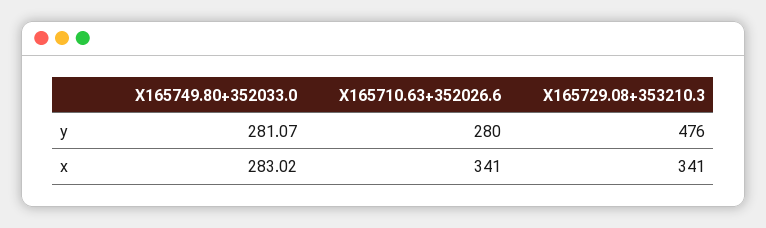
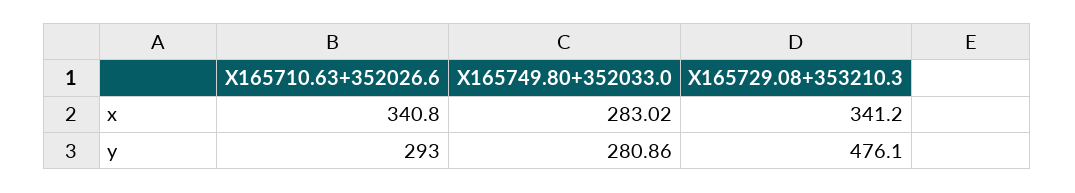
  {
    "X165749.80+352033.0": {
-     "y": 281.07,
+     "y": 280.86,
      "x": 283.02
    },
    "X165710.63+352026.6": {
-     "y": 280,
+     "y": 293,
      "x": 340.8
    },
    "X165729.08+353210.3": {
      "y": 476.1,
      "x": 341.2
    }
  }

